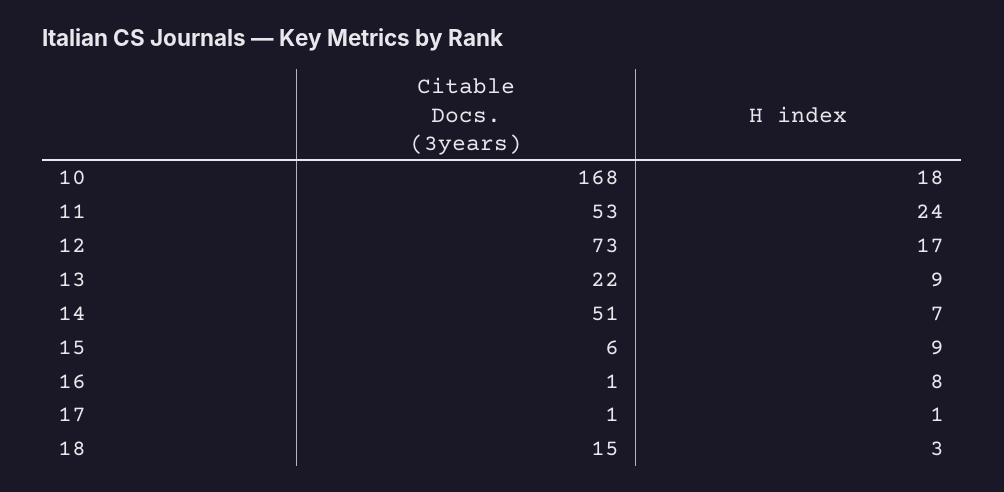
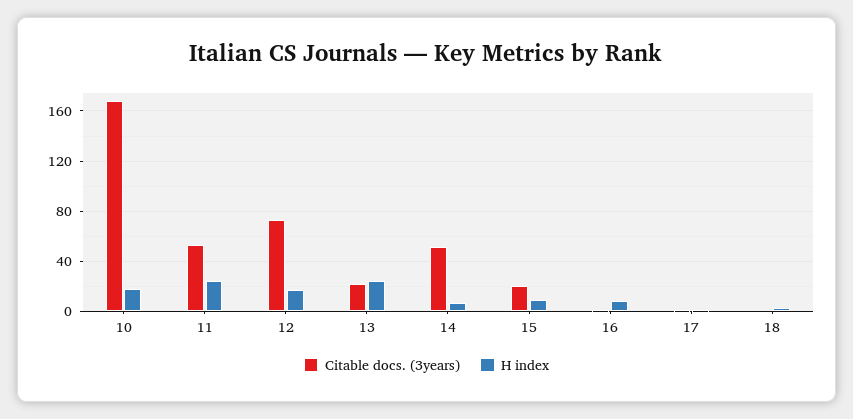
  {
    "Citable Docs. (3years)": {
      "10": 168,
      "11": 53,
      "12": 73,
      "13": 22,
      "14": 51,
-     "15": 6,
+     "15": 20,
      "16": 1,
      "17": 1,
-     "18": 15
+     "18": 0
    },
    "H index": {
      "10": 18,
      "11": 24,
      "12": 17,
-     "13": 9,
+     "13": 25,
      "14": 7,
      "15": 9,
      "16": 8,
      "17": 1,
      "18": 3
    }
  }

